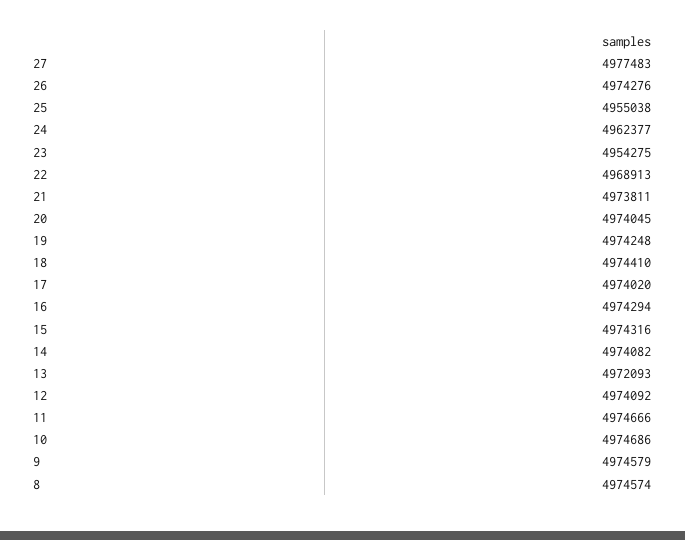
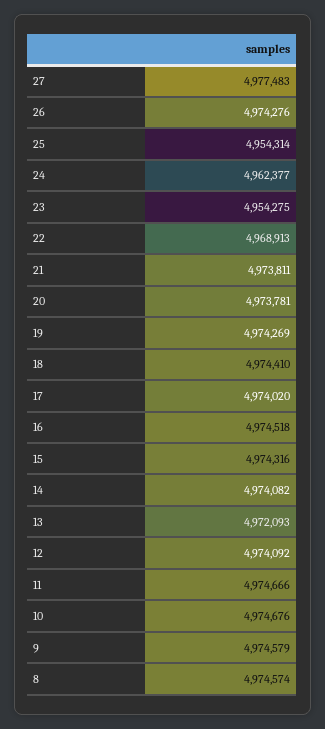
  {
    "27": 4977483,
    "26": 4974276,
-   "25": 4955038,
+   "25": 4954314,
    "24": 4962377,
    "23": 4954275,
    "22": 4968913,
    "21": 4973811,
-   "20": 4974045,
+   "20": 4973781,
-   "19": 4974248,
+   "19": 4974269,
    "18": 4974410,
    "17": 4974020,
-   "16": 4974294,
+   "16": 4974518,
    "15": 4974316,
    "14": 4974082,
    "13": 4972093,
    "12": 4974092,
    "11": 4974666,
-   "10": 4974686,
+   "10": 4974676,
    "9": 4974579,
    "8": 4974574
  }

